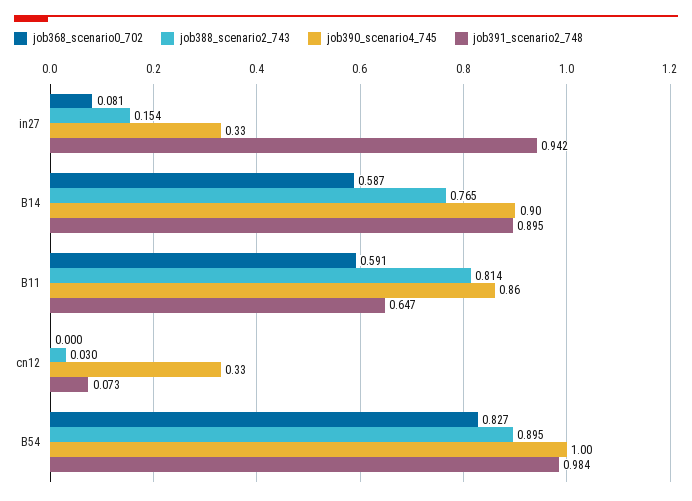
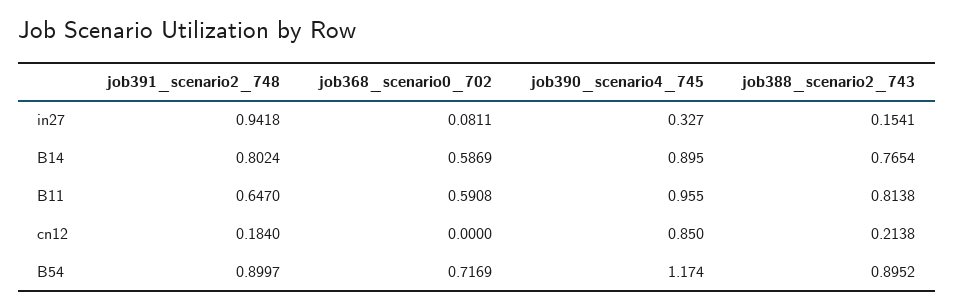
  {
    "job368_scenario0_702": {
      "in27": 0.0811,
      "B14": 0.5869,
      "B11": 0.5908,
      "cn12": 0,
-     "B54": 0.827
+     "B54": 0.7169
    },
    "job388_scenario2_743": {
      "in27": 0.1541,
      "B14": 0.7654,
      "B11": 0.8138,
-     "cn12": 0.03,
+     "cn12": 0.2138,
      "B54": 0.8952
    },
    "job390_scenario4_745": {
      "in27": 0.327,
      "B14": 0.895,
-     "B11": 0.86,
+     "B11": 0.955,
-     "cn12": 0.33,
+     "cn12": 0.85,
-     "B54": 1
+     "B54": 1.174
    },
    "job391_scenario2_748": {
      "in27": 0.9418,
-     "B14": 0.895,
+     "B14": 0.8024,
      "B11": 0.647,
-     "cn12": 0.073,
+     "cn12": 0.184,
-     "B54": 0.984
+     "B54": 0.8997
    }
  }

